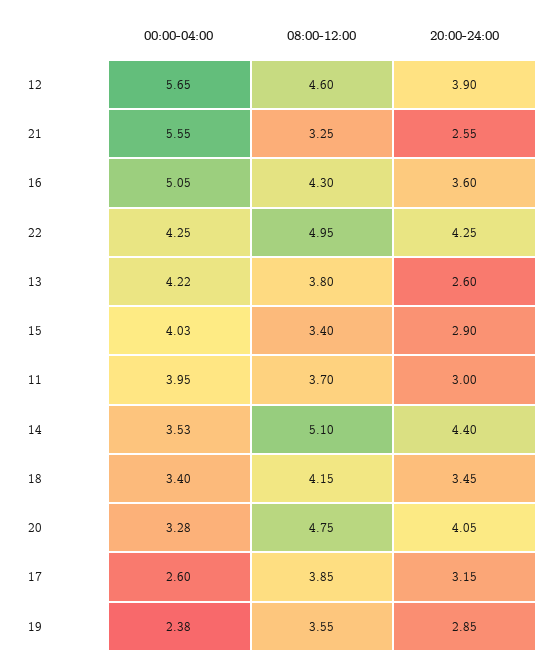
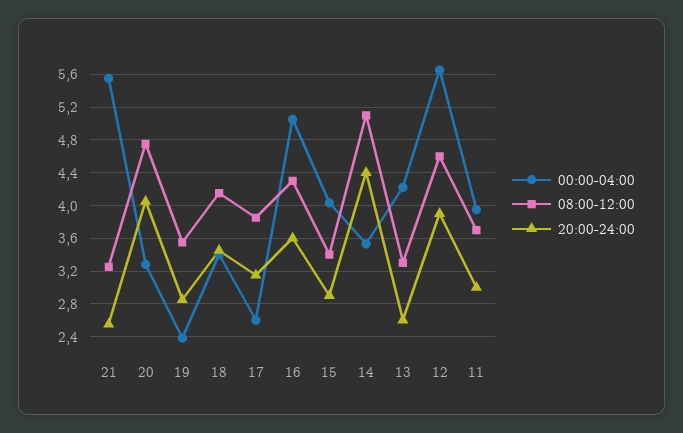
  {
    "00:00-04:00": {
      "12": 5.65,
      "21": 5.55,
      "16": 5.05,
-     "22": 4.25,
      "13": 4.22,
      "15": 4.03,
      "11": 3.95,
      "14": 3.53,
      "18": 3.4,
      "20": 3.28,
      "17": 2.6,
      "19": 2.38
    },
    "08:00-12:00": {
      "12": 4.6,
      "21": 3.25,
      "16": 4.3,
-     "22": 4.95,
-     "13": 3.8,
+     "13": 3.3,
      "15": 3.4,
      "11": 3.7,
      "14": 5.1,
      "18": 4.15,
      "20": 4.75,
      "17": 3.85,
      "19": 3.55
    },
    "20:00-24:00": {
      "12": 3.9,
      "21": 2.55,
      "16": 3.6,
-     "22": 4.25,
      "13": 2.6,
      "15": 2.9,
      "11": 3,
      "14": 4.4,
      "18": 3.45,
      "20": 4.05,
      "17": 3.15,
      "19": 2.85
    }
  }

